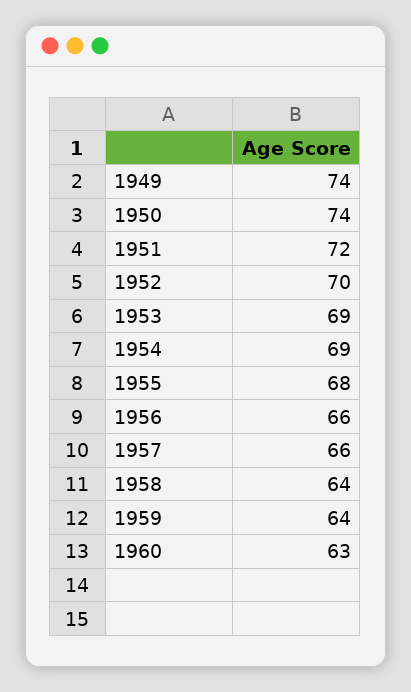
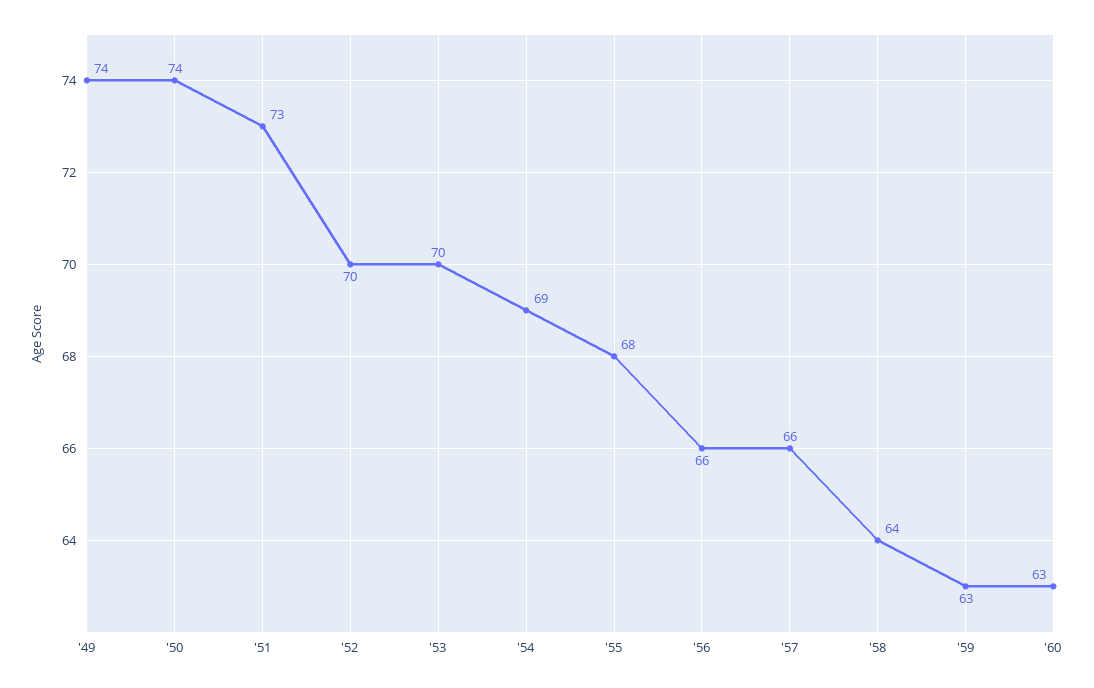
  {
    "1949": 74,
    "1950": 74,
-   "1951": 72,
+   "1951": 73,
    "1952": 70,
-   "1953": 69,
+   "1953": 70,
    "1954": 69,
    "1955": 68,
    "1956": 66,
    "1957": 66,
    "1958": 64,
-   "1959": 64,
+   "1959": 63,
    "1960": 63
  }

